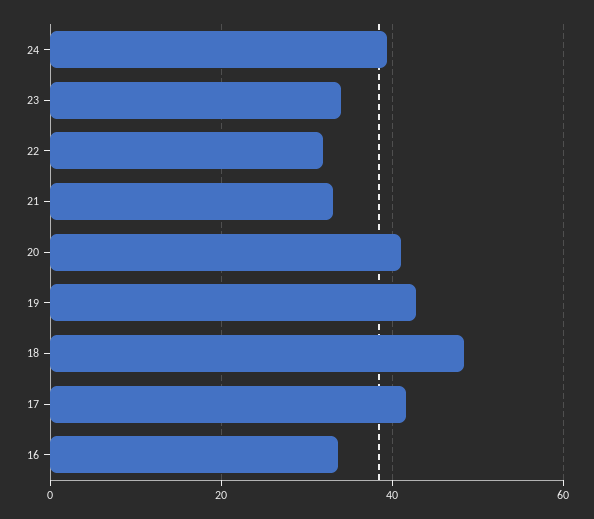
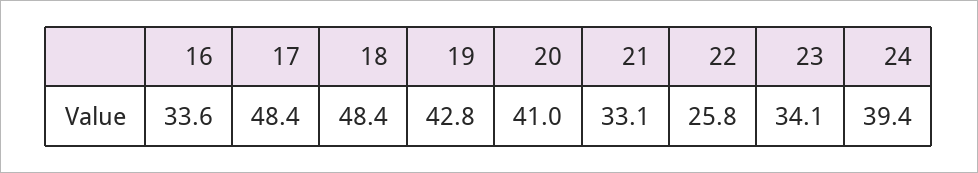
  {
    "24": 39.4,
    "23": 34.1,
-   "22": 32,
+   "22": 25.8,
    "21": 33.1,
    "20": 41,
    "19": 42.8,
    "18": 48.4,
-   "17": 42,
+   "17": 48.4,
    "16": 33.6
  }

